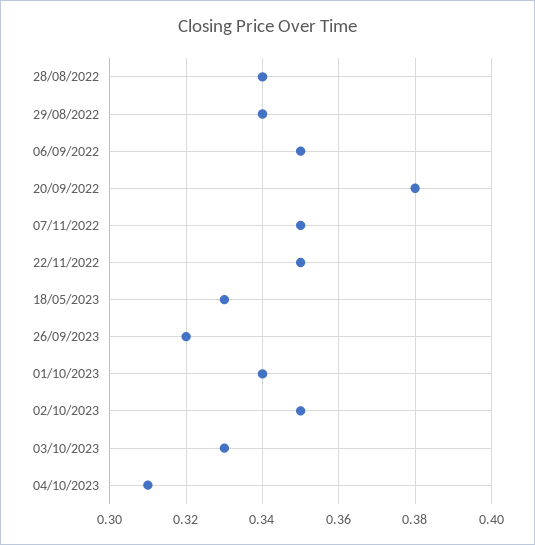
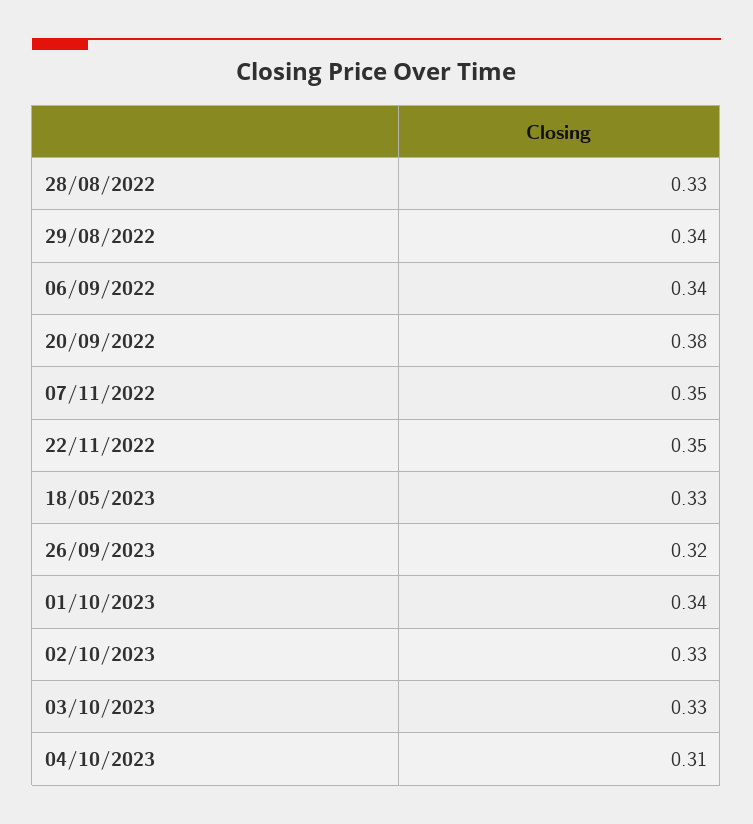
  {
-   "28/08/2022": 0.34,
+   "28/08/2022": 0.33,
    "29/08/2022": 0.34,
-   "06/09/2022": 0.35,
+   "06/09/2022": 0.34,
    "20/09/2022": 0.38,
    "07/11/2022": 0.35,
    "22/11/2022": 0.35,
    "18/05/2023": 0.33,
    "26/09/2023": 0.32,
    "01/10/2023": 0.34,
-   "02/10/2023": 0.35,
+   "02/10/2023": 0.33,
    "03/10/2023": 0.33,
    "04/10/2023": 0.31
  }

